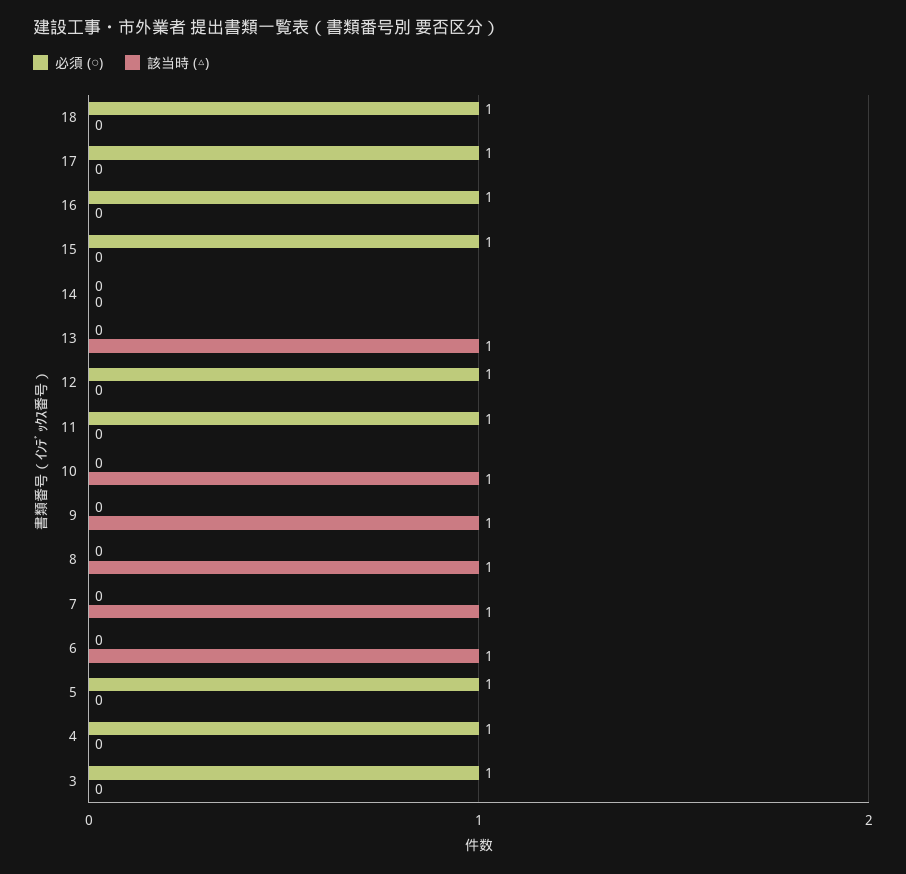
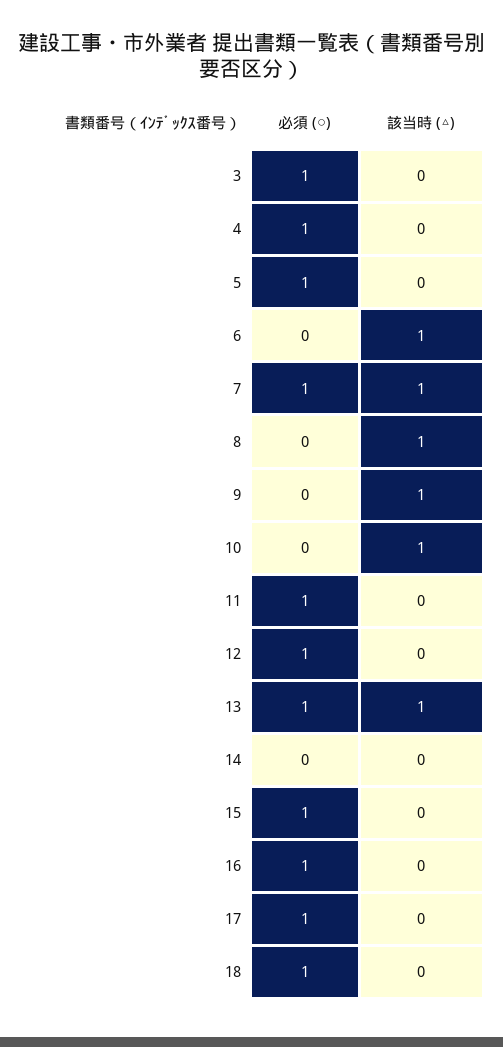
  {
    "必須 (○)": {
      "18": 1,
      "17": 1,
      "16": 1,
      "15": 1,
      "14": 0,
-     "13": 0,
+     "13": 1,
      "12": 1,
      "11": 1,
      "10": 0,
      "9": 0,
      "8": 0,
-     "7": 0,
+     "7": 1,
      "6": 0,
      "5": 1,
      "4": 1,
      "3": 1
    },
    "該当時 (△)": {
      "18": 0,
      "17": 0,
      "16": 0,
      "15": 0,
      "14": 0,
      "13": 1,
      "12": 0,
      "11": 0,
      "10": 1,
      "9": 1,
      "8": 1,
      "7": 1,
      "6": 1,
      "5": 0,
      "4": 0,
      "3": 0
    }
  }

